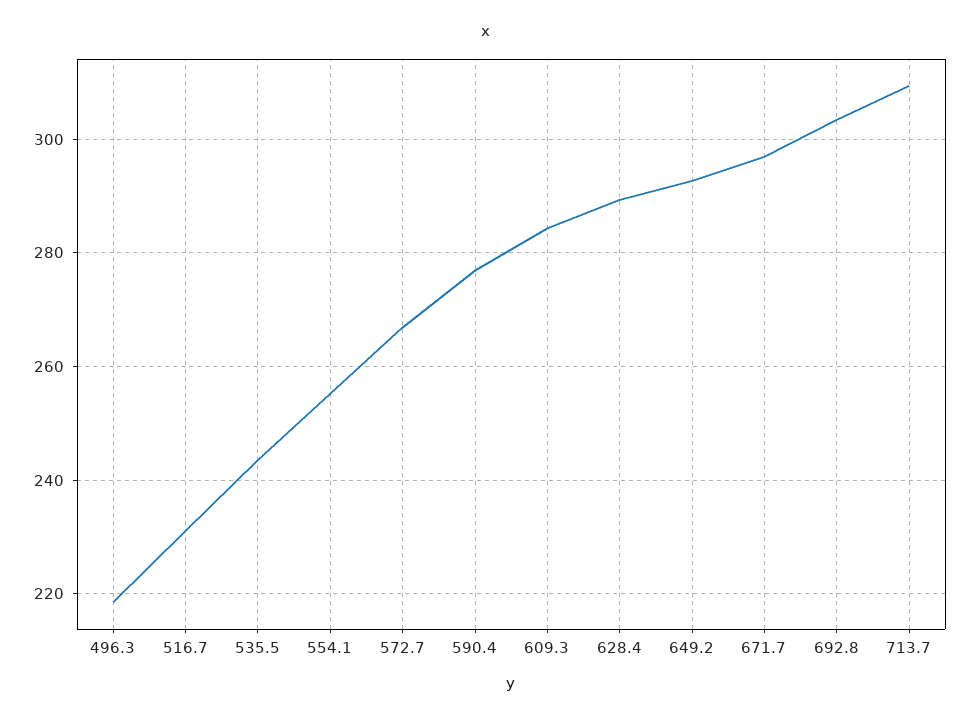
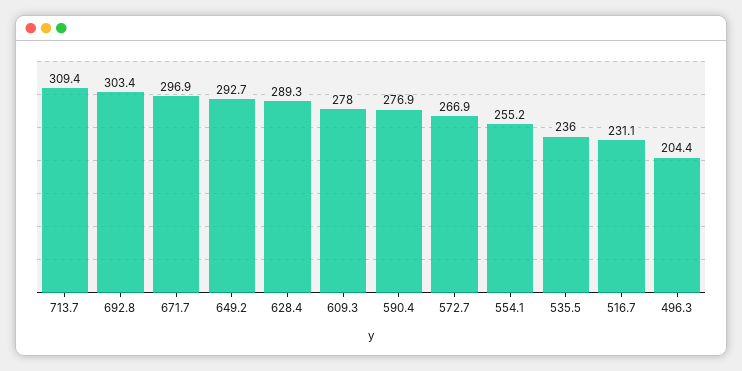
  {
-   "496.3": 218,
+   "496.3": 204.4,
    "516.7": 231.1,
-   "535.5": 244,
+   "535.5": 236,
    "554.1": 255.2,
    "572.7": 266.9,
    "590.4": 276.9,
-   "609.3": 284,
+   "609.3": 278,
    "628.4": 289.3,
    "649.2": 292.7,
    "671.7": 296.9,
    "692.8": 303.4,
    "713.7": 309.4
  }

